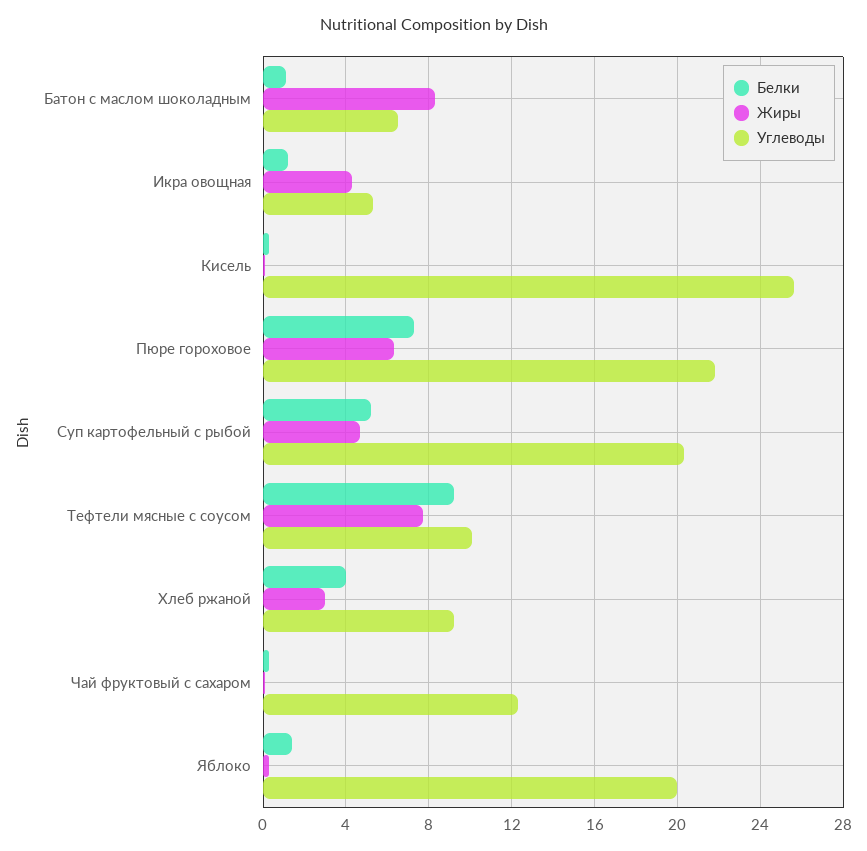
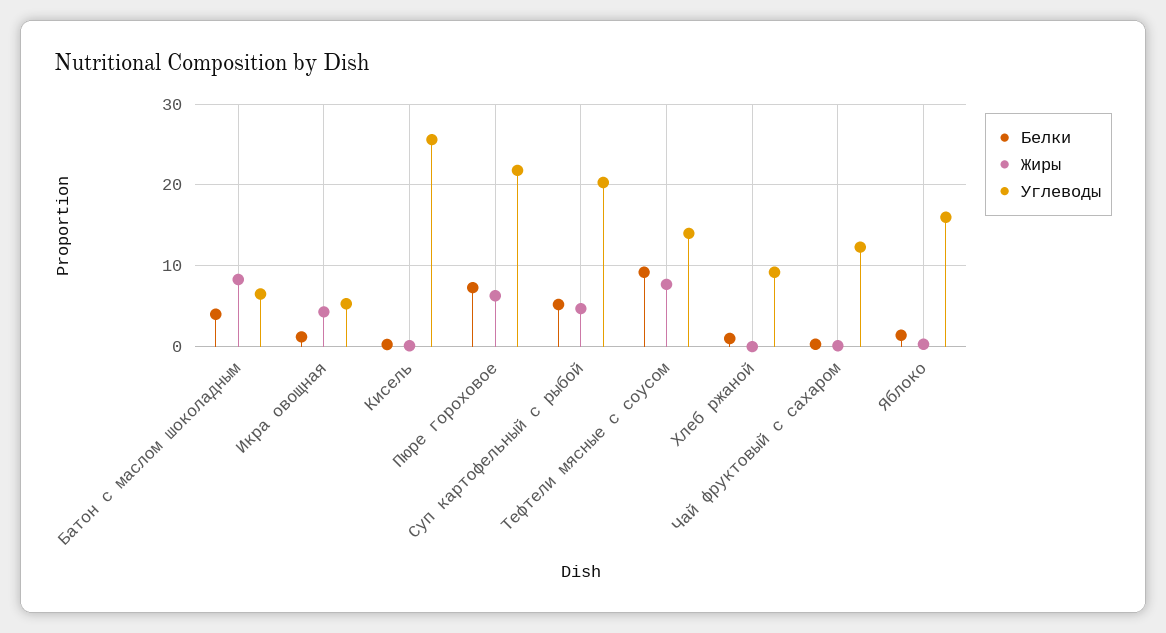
  {
    "Белки": {
-     "Батон с маслом шоколадным": 1,
+     "Батон с маслом шоколадным": 4,
      "Икра овощная": 1,
      "Кисель": 0.5,
      "Пюре гороховое": 7.5,
      "Суп картофельный с рыбой": 5,
      "Тефтели мясные с соусом": 9,
-     "Хлеб ржаной": 4,
+     "Хлеб ржаной": 1,
      "Чай фруктовый с сахаром": 0.5,
      "Яблоко": 1.5
    },
    "Жиры": {
      "Батон с маслом шоколадным": 8.5,
      "Икра овощная": 4.5,
      "Кисель": 0,
      "Пюре гороховое": 6.5,
      "Суп картофельный с рыбой": 4.5,
      "Тефтели мясные с соусом": 7.5,
-     "Хлеб ржаной": 3,
+     "Хлеб ржаной": 0,
      "Чай фруктовый с сахаром": 0,
      "Яблоко": 0.5
    },
    "Углеводы": {
      "Батон с маслом шоколадным": 6.5,
      "Икра овощная": 5.5,
      "Кисель": 25.5,
      "Пюре гороховое": 22,
      "Суп картофельный с рыбой": 20.5,
-     "Тефтели мясные с соусом": 10,
+     "Тефтели мясные с соусом": 14,
      "Хлеб ржаной": 9,
      "Чай фруктовый с сахаром": 12.5,
-     "Яблоко": 20
+     "Яблоко": 16
    }
  }

